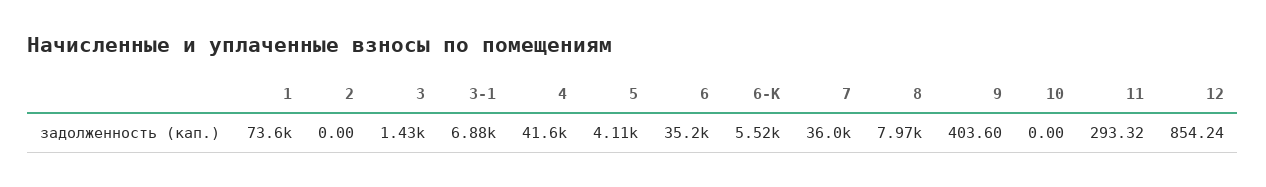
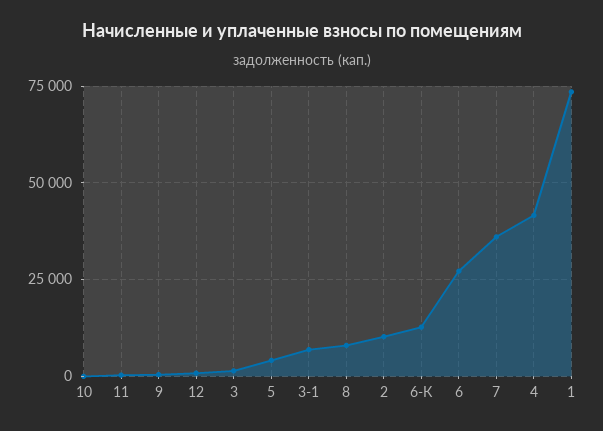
  {
    "1": 73600,
-   "2": 0,
+   "2": 10000,
    "3": 1430,
    "3-1": 6880,
    "4": 41600,
    "5": 4110,
-   "6": 35200,
+   "6": 27500,
-   "6-К": 5520,
+   "6-К": 12500,
    "7": 36000,
    "8": 7970,
    "9": 403.6,
    "10": 0,
    "11": 293.32,
    "12": 854.24
  }

